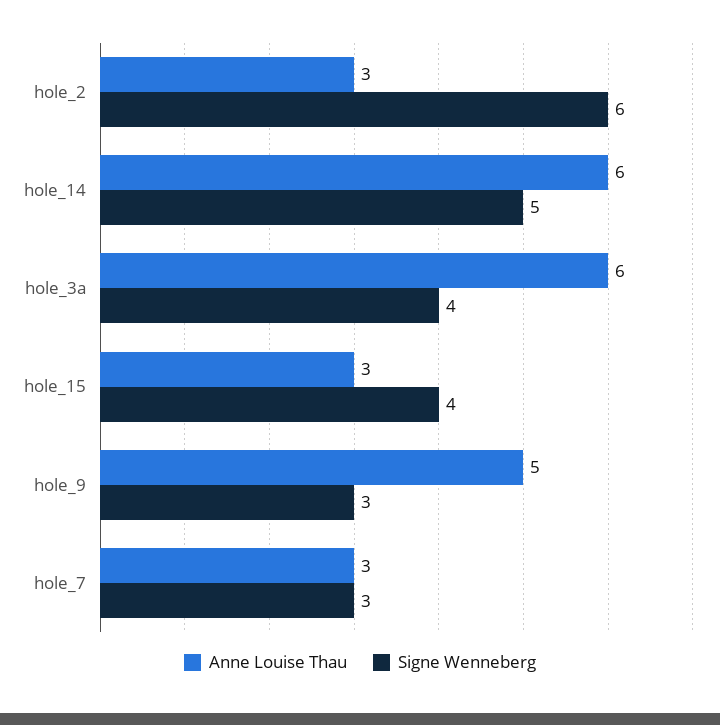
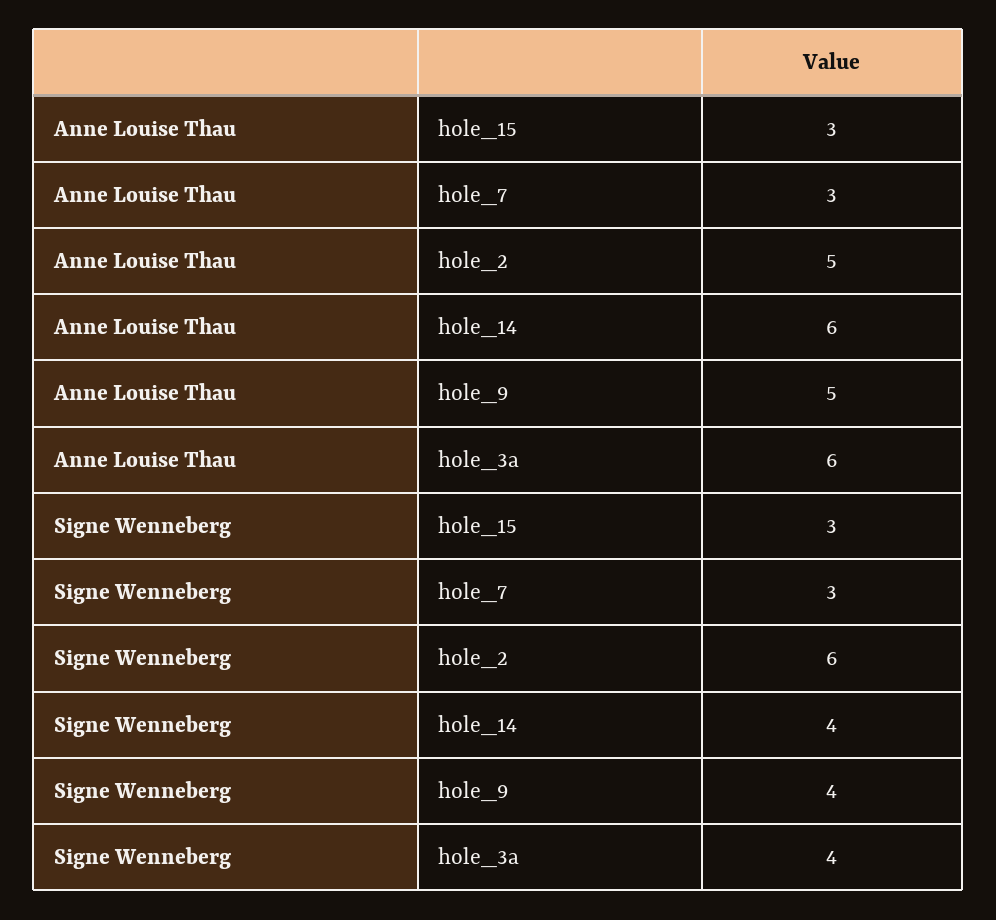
  {
    "Anne Louise Thau": {
-     "hole_2": 3,
+     "hole_2": 5,
      "hole_14": 6,
      "hole_3a": 6,
      "hole_15": 3,
      "hole_9": 5,
      "hole_7": 3
    },
    "Signe Wenneberg": {
      "hole_2": 6,
-     "hole_14": 5,
+     "hole_14": 4,
      "hole_3a": 4,
-     "hole_15": 4,
+     "hole_15": 3,
-     "hole_9": 3,
+     "hole_9": 4,
      "hole_7": 3
    }
  }

